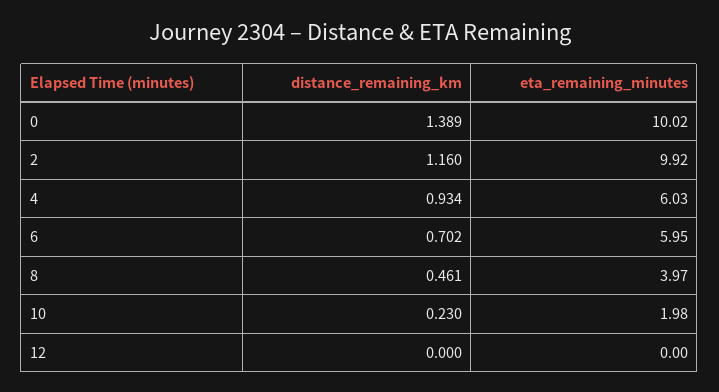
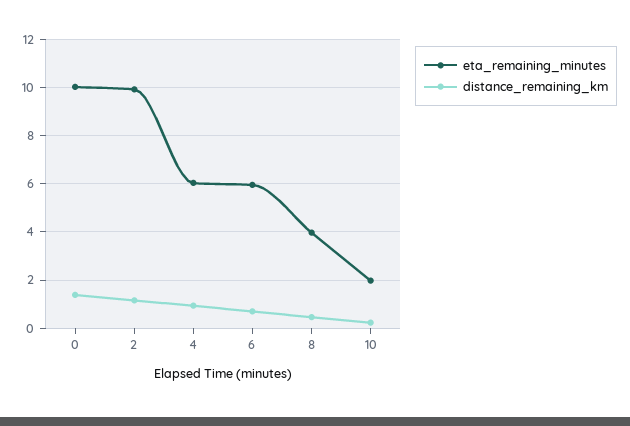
  {
    "distance_remaining_km": {
      "0": 1.389,
      "2": 1.16,
      "4": 0.934,
      "6": 0.702,
      "8": 0.461,
-     "10": 0.23,
+     "10": 0.23
-     "12": 0
    },
    "eta_remaining_minutes": {
      "0": 10.02,
      "2": 9.92,
      "4": 6.03,
      "6": 5.95,
      "8": 3.97,
-     "10": 1.98,
+     "10": 1.98
-     "12": 0
    }
  }

